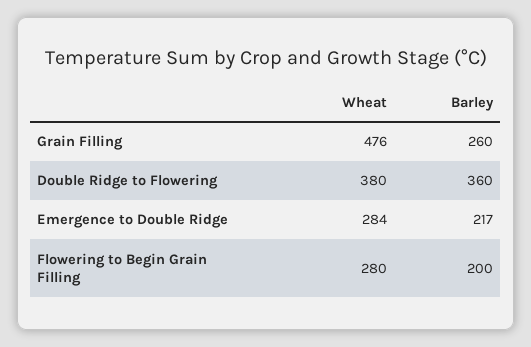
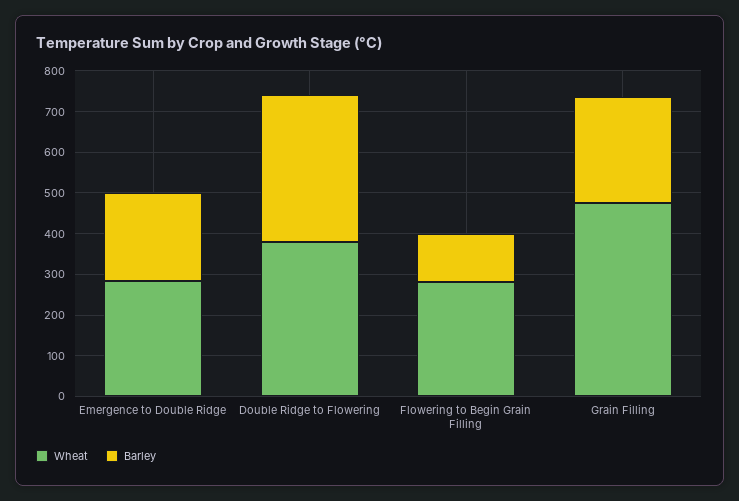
  {
    "Wheat": {
      "Grain Filling": 476,
      "Double Ridge to Flowering": 380,
      "Emergence to Double Ridge": 284,
      "Flowering to Begin Grain Filling": 280
    },
    "Barley": {
      "Grain Filling": 260,
      "Double Ridge to Flowering": 360,
      "Emergence to Double Ridge": 217,
-     "Flowering to Begin Grain Filling": 200
+     "Flowering to Begin Grain Filling": 120
    }
  }

